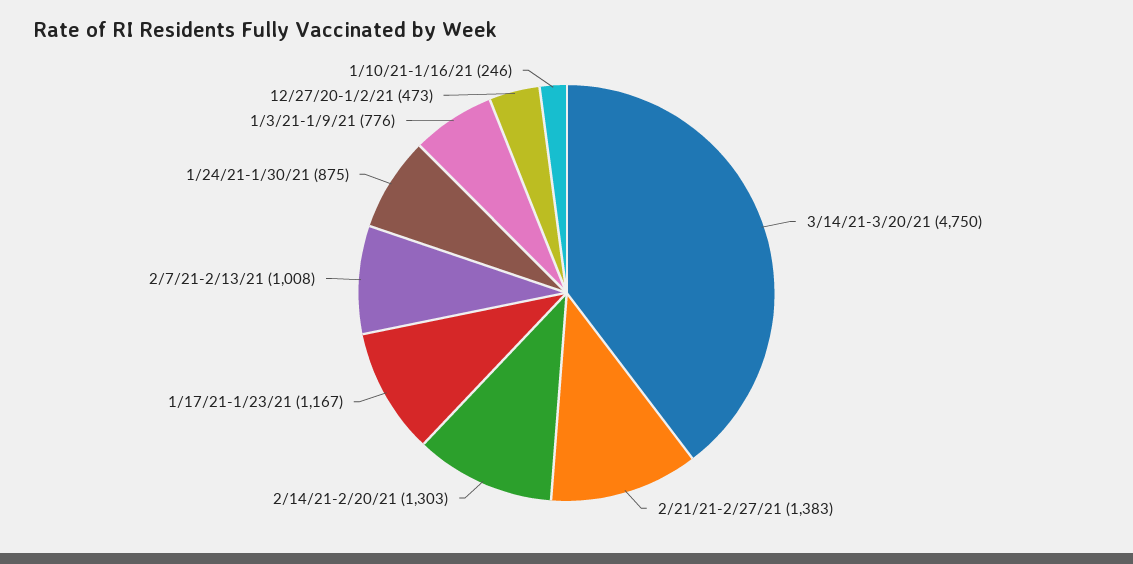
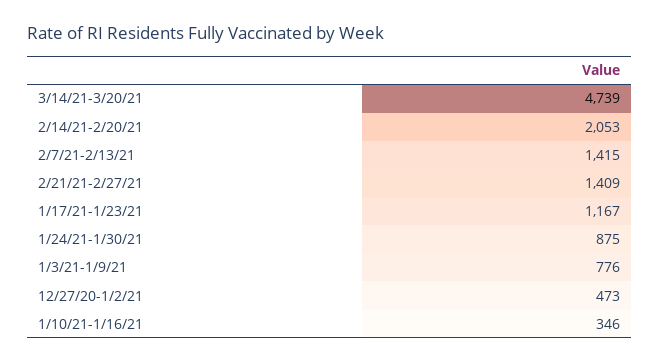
  {
-   "3/14/21-3/20/21": 4750,
+   "3/14/21-3/20/21": 4739,
-   "2/21/21-2/27/21": 1383,
+   "2/21/21-2/27/21": 1409,
-   "2/14/21-2/20/21": 1303,
+   "2/14/21-2/20/21": 2053,
    "1/17/21-1/23/21": 1167,
-   "2/7/21-2/13/21": 1008,
+   "2/7/21-2/13/21": 1415,
    "1/24/21-1/30/21": 875,
    "1/3/21-1/9/21": 776,
    "12/27/20-1/2/21": 473,
-   "1/10/21-1/16/21": 246
+   "1/10/21-1/16/21": 346
  }

